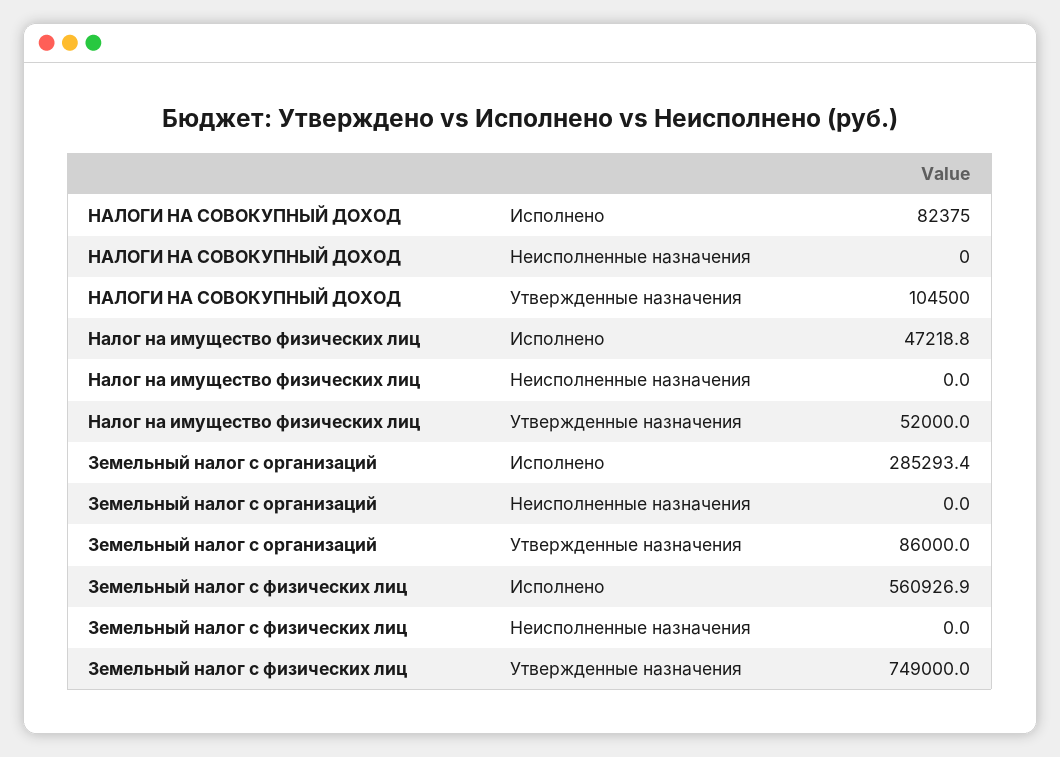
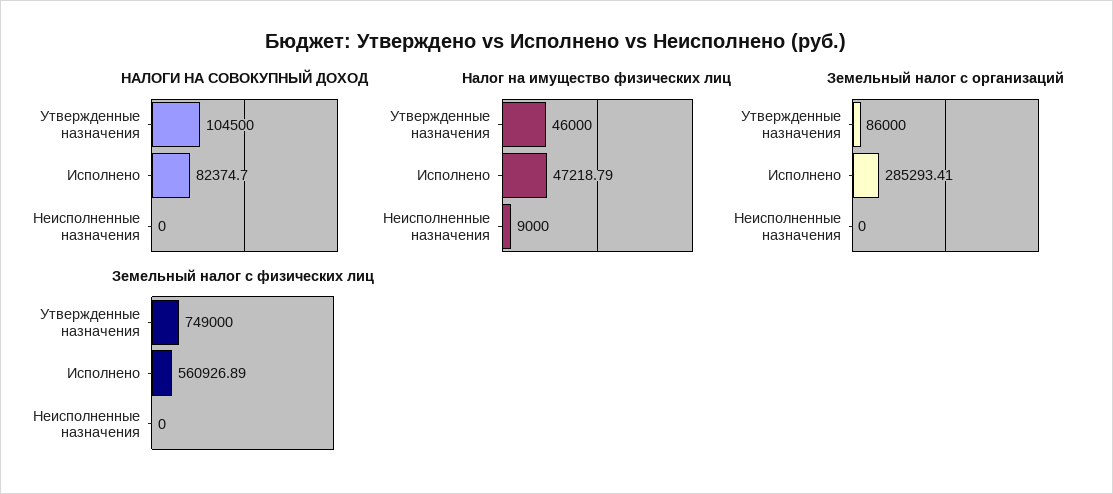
  {
    "НАЛОГИ НА СОВОКУПНЫЙ ДОХОД": {
      "Исполнено": 82374.7,
      "Неисполненные назначения": 0,
      "Утвержденные назначения": 104500
    },
    "Налог на имущество физических лиц": {
      "Исполнено": 47218.79,
-     "Неисполненные назначения": 0,
+     "Неисполненные назначения": 9000,
-     "Утвержденные назначения": 52000
+     "Утвержденные назначения": 46000
    },
    "Земельный налог с организаций": {
      "Исполнено": 285293.41,
      "Неисполненные назначения": 0,
      "Утвержденные назначения": 86000
    },
    "Земельный налог с физических лиц": {
      "Исполнено": 560926.89,
      "Неисполненные назначения": 0,
      "Утвержденные назначения": 749000
    }
  }

